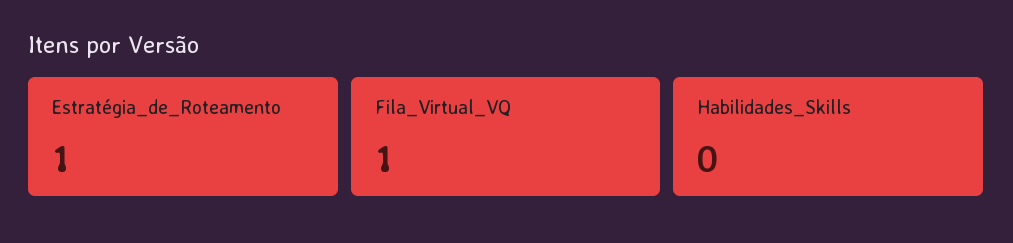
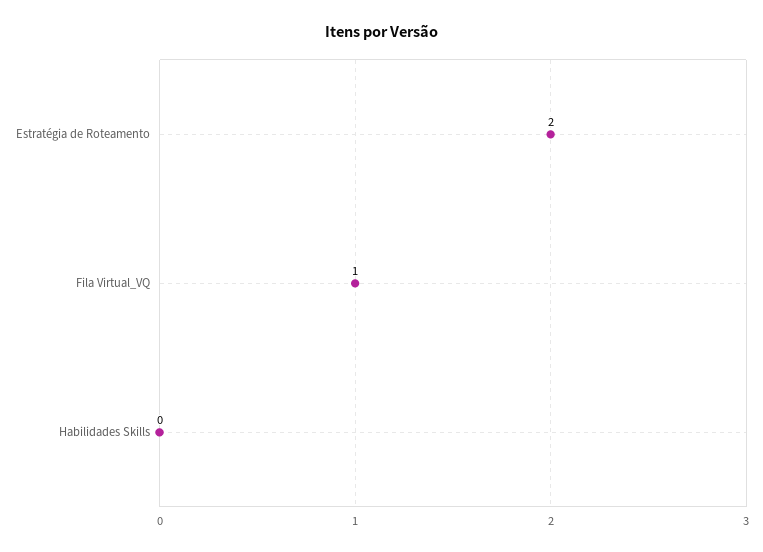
  {
-   "Estratégia_de_Roteamento": 1,
+   "Estratégia_de_Roteamento": 2,
    "Fila_Virtual_VQ": 1,
    "Habilidades_Skills": 0
  }

